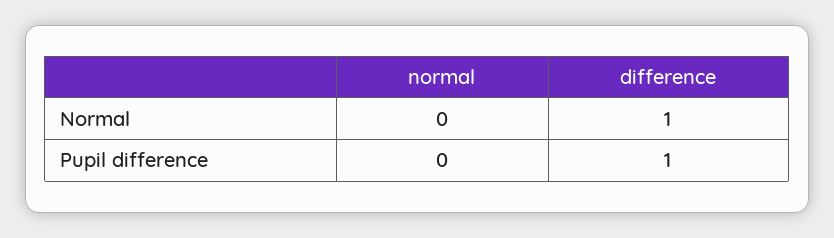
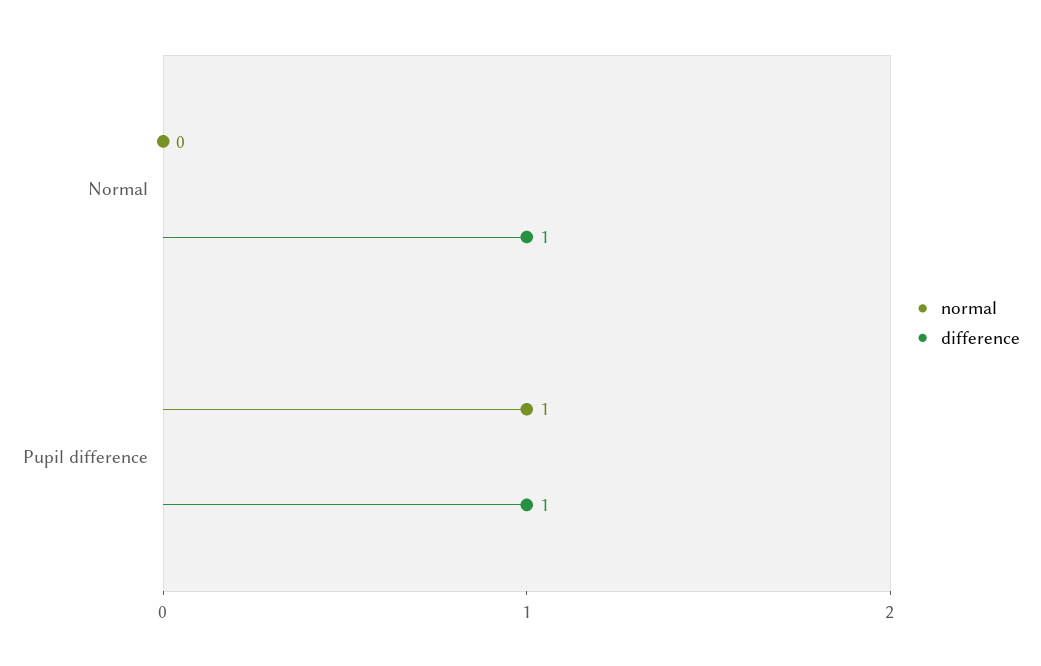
  {
    "normal": {
      "Normal": 0,
-     "Pupil difference": 0
+     "Pupil difference": 1
    },
    "difference": {
      "Normal": 1,
      "Pupil difference": 1
    }
  }

